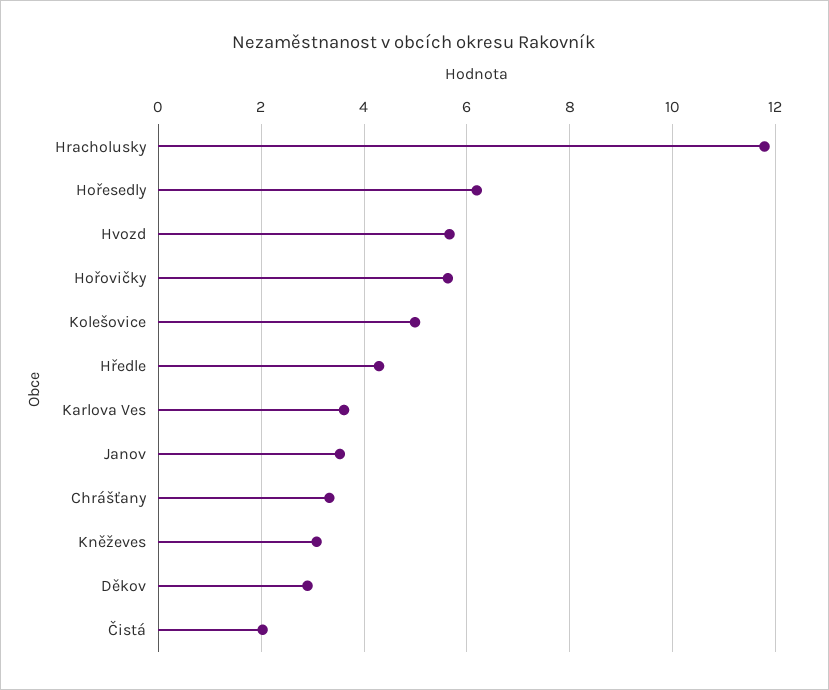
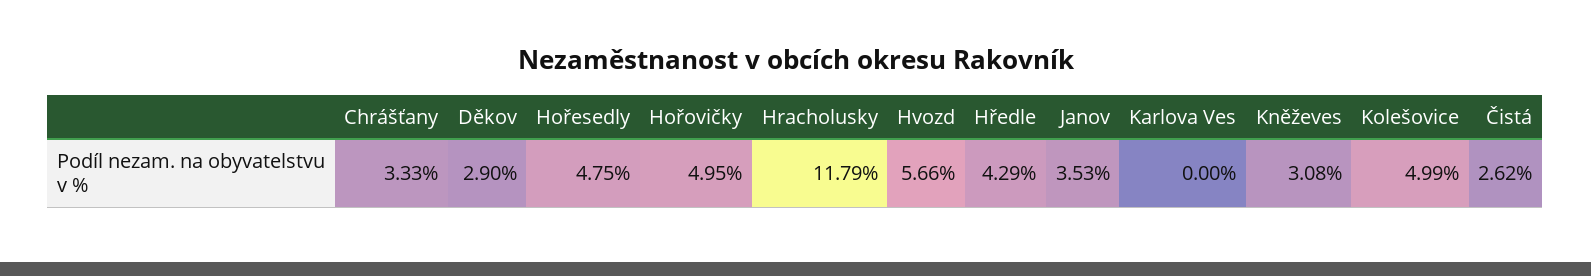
  {
    "Hracholusky": 11.79,
-   "Hořesedly": 6.2,
+   "Hořesedly": 4.75,
    "Hvozd": 5.66,
-   "Hořovičky": 5.6,
+   "Hořovičky": 4.95,
    "Kolešovice": 4.99,
    "Hředle": 4.29,
-   "Karlova Ves": 3.6,
+   "Karlova Ves": 0,
    "Janov": 3.53,
    "Chrášťany": 3.33,
    "Kněževes": 3.08,
    "Děkov": 2.9,
-   "Čistá": 2
+   "Čistá": 2.62
  }

